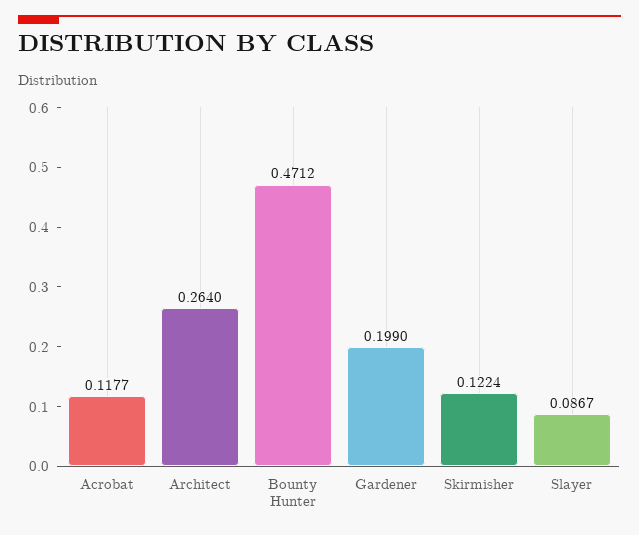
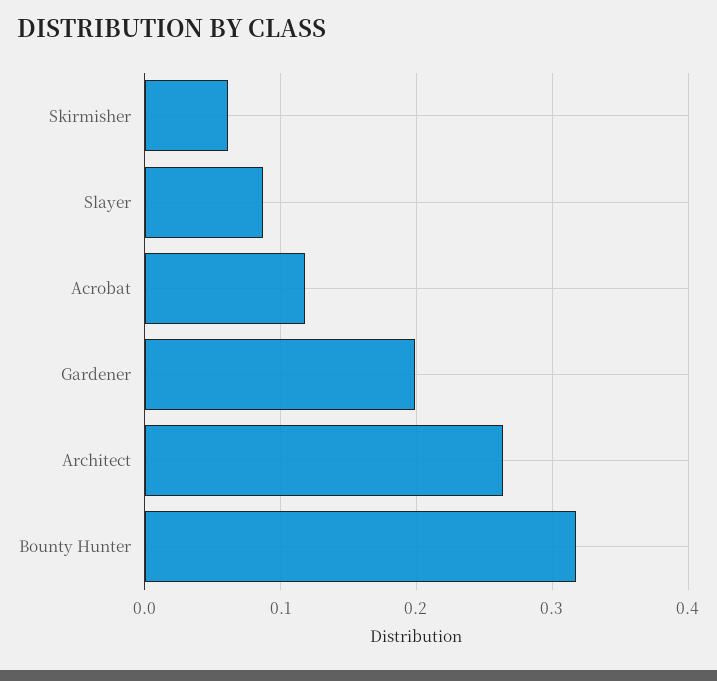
  {
    "Acrobat": 0.1177,
    "Architect": 0.264,
-   "Bounty Hunter": 0.4712,
+   "Bounty Hunter": 0.32,
    "Gardener": 0.199,
-   "Skirmisher": 0.1224,
+   "Skirmisher": 0.06,
    "Slayer": 0.0867
  }

